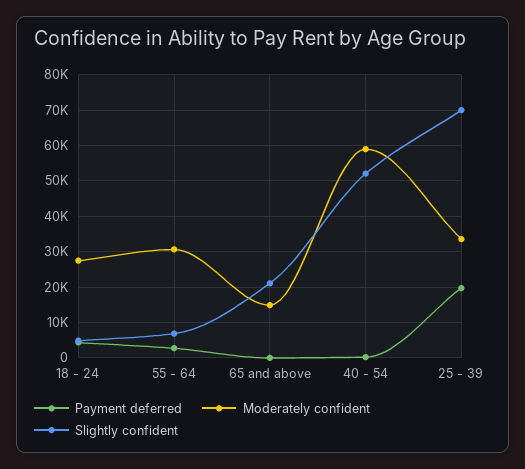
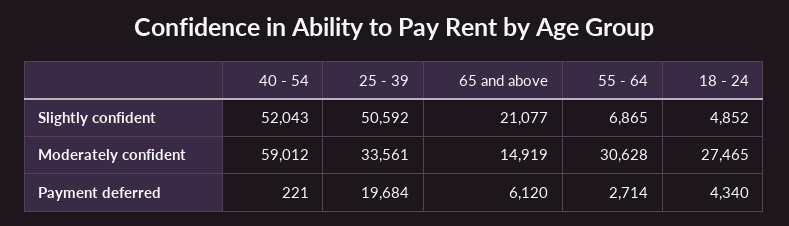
  {
    "Payment deferred": {
      "18 - 24": 4340,
      "55 - 64": 2714,
-     "65 and above": 0,
+     "65 and above": 6120,
      "40 - 54": 221,
      "25 - 39": 19684
    },
    "Moderately confident": {
      "18 - 24": 27465,
      "55 - 64": 30628,
      "65 and above": 14919,
      "40 - 54": 59012,
      "25 - 39": 33561
    },
    "Slightly confident": {
      "18 - 24": 4852,
      "55 - 64": 6865,
      "65 and above": 21077,
      "40 - 54": 52043,
-     "25 - 39": 70000
+     "25 - 39": 50592
    }
  }

